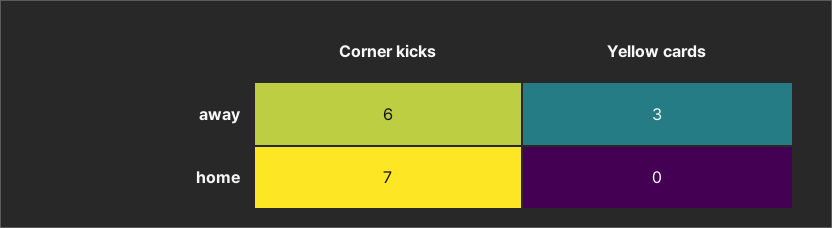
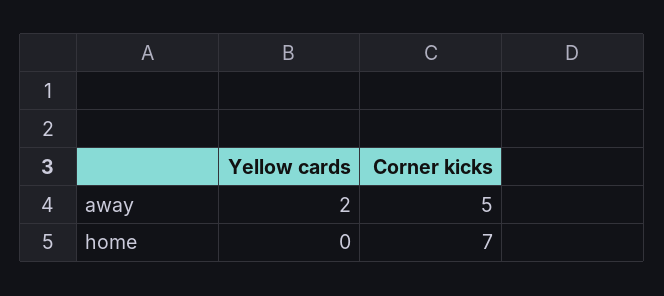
  {
    "Corner kicks": {
-     "away": 6,
+     "away": 5,
      "home": 7
    },
    "Yellow cards": {
-     "away": 3,
+     "away": 2,
      "home": 0
    }
  }

